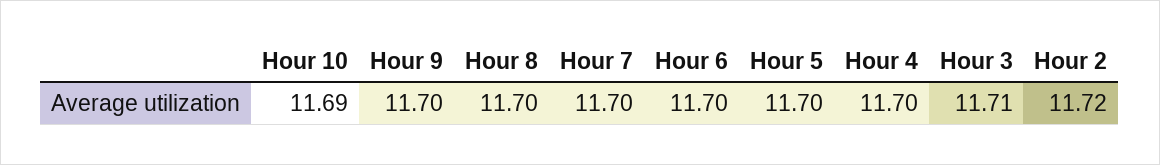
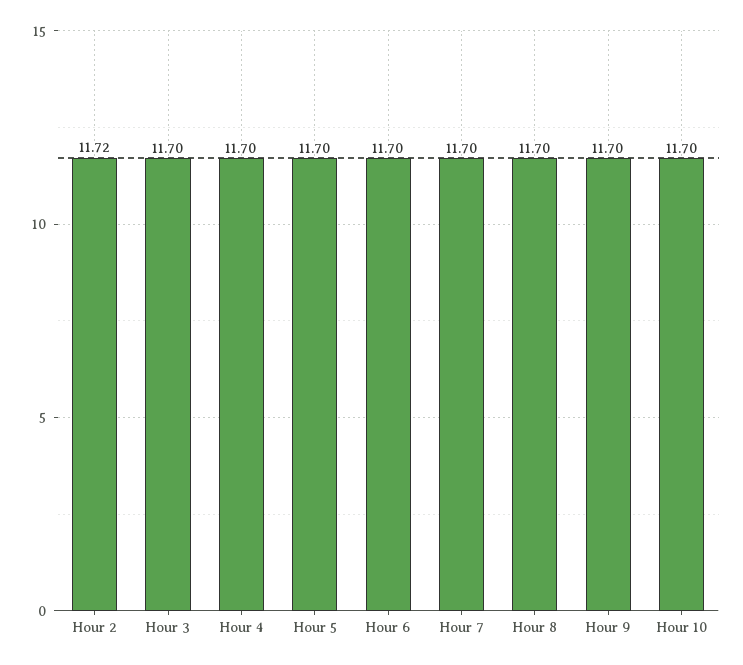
  {
-   "Hour 10": 11.69,
+   "Hour 10": 11.7,
    "Hour 9": 11.7,
    "Hour 8": 11.7,
    "Hour 7": 11.7,
    "Hour 6": 11.7,
    "Hour 5": 11.7,
    "Hour 4": 11.7,
-   "Hour 3": 11.71,
+   "Hour 3": 11.7,
    "Hour 2": 11.72
  }

